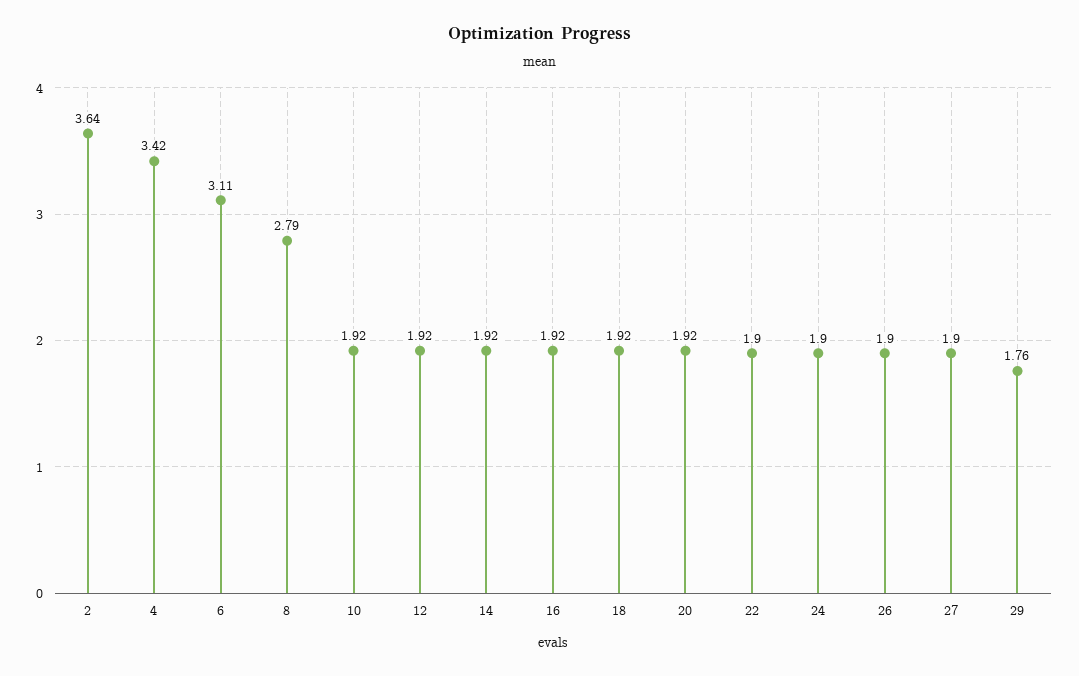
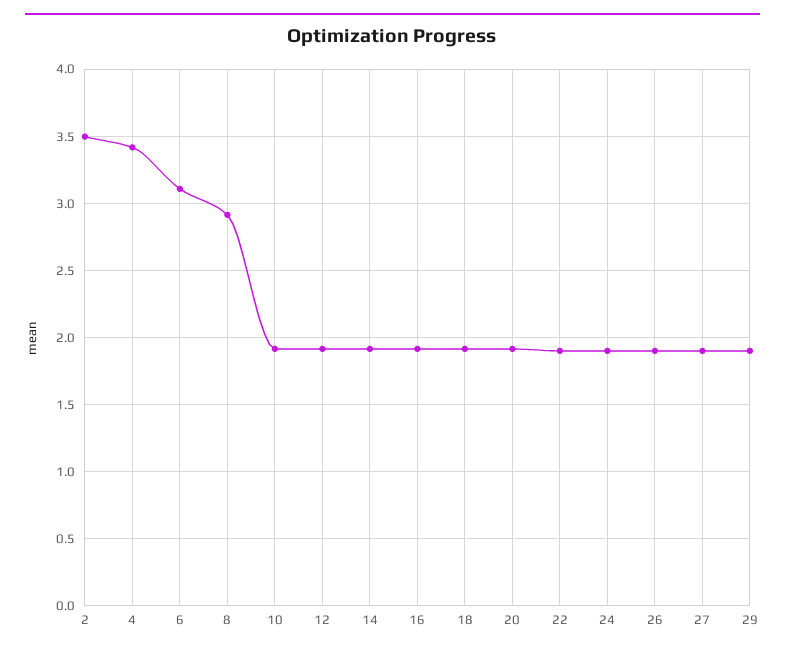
  {
-   "2": 3.64,
+   "2": 3.5,
    "4": 3.42,
    "6": 3.11,
-   "8": 2.79,
+   "8": 2.9,
    "10": 1.92,
    "12": 1.92,
    "14": 1.92,
    "16": 1.92,
    "18": 1.92,
    "20": 1.92,
    "22": 1.9,
    "24": 1.9,
    "26": 1.9,
    "27": 1.9,
-   "29": 1.76
+   "29": 1.9
  }

